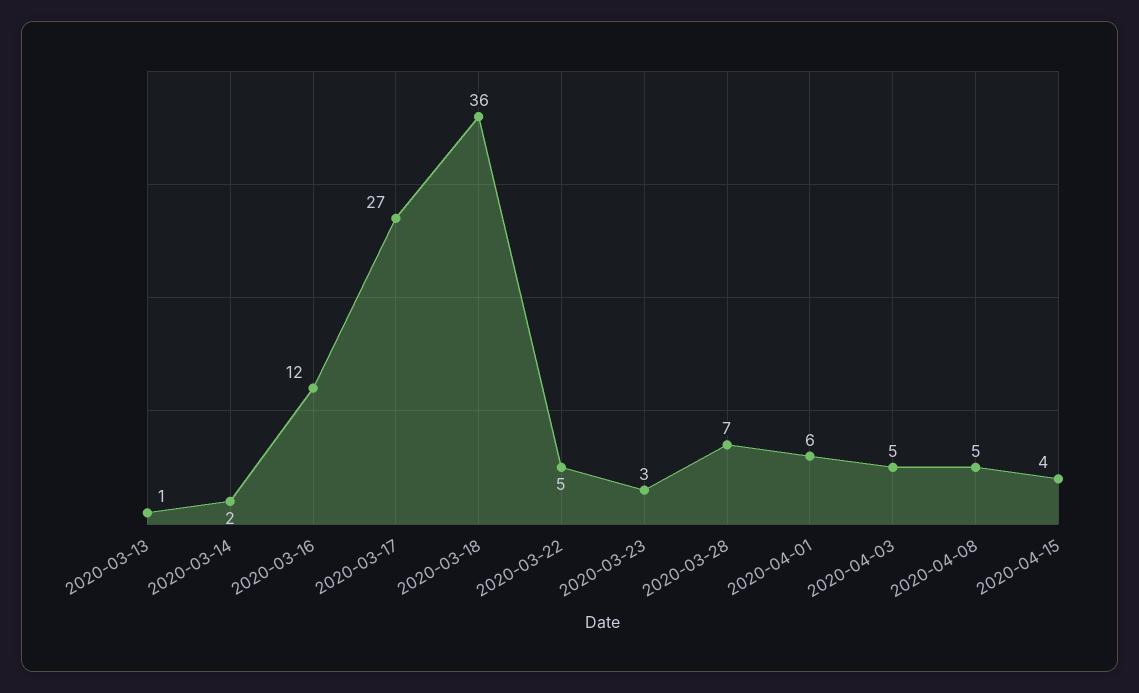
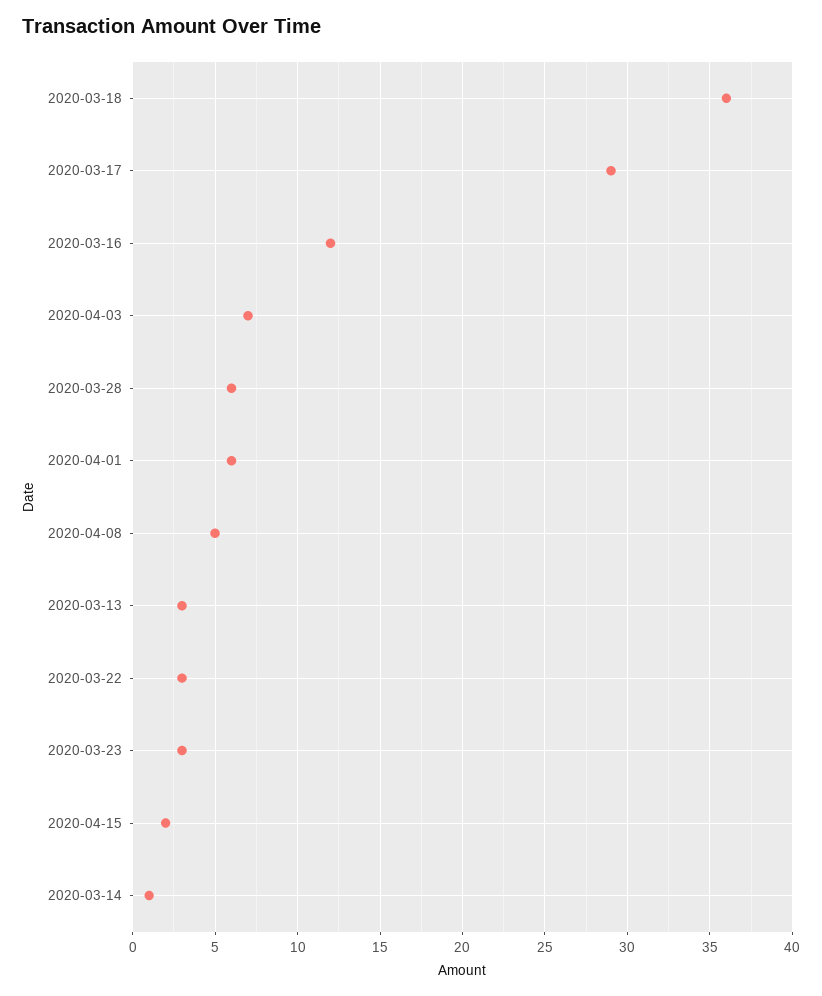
  {
-   "2020-03-13": 1,
+   "2020-03-13": 3,
-   "2020-03-14": 2,
+   "2020-03-14": 1,
    "2020-03-16": 12,
-   "2020-03-17": 27,
+   "2020-03-17": 29,
    "2020-03-18": 36,
-   "2020-03-22": 5,
+   "2020-03-22": 3,
    "2020-03-23": 3,
-   "2020-03-28": 7,
+   "2020-03-28": 6,
    "2020-04-01": 6,
-   "2020-04-03": 5,
+   "2020-04-03": 7,
    "2020-04-08": 5,
-   "2020-04-15": 4
+   "2020-04-15": 2
  }

